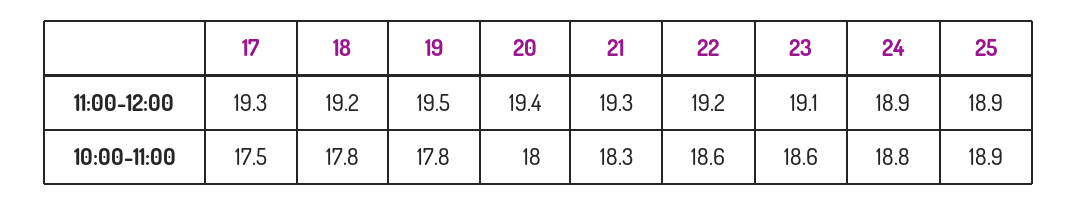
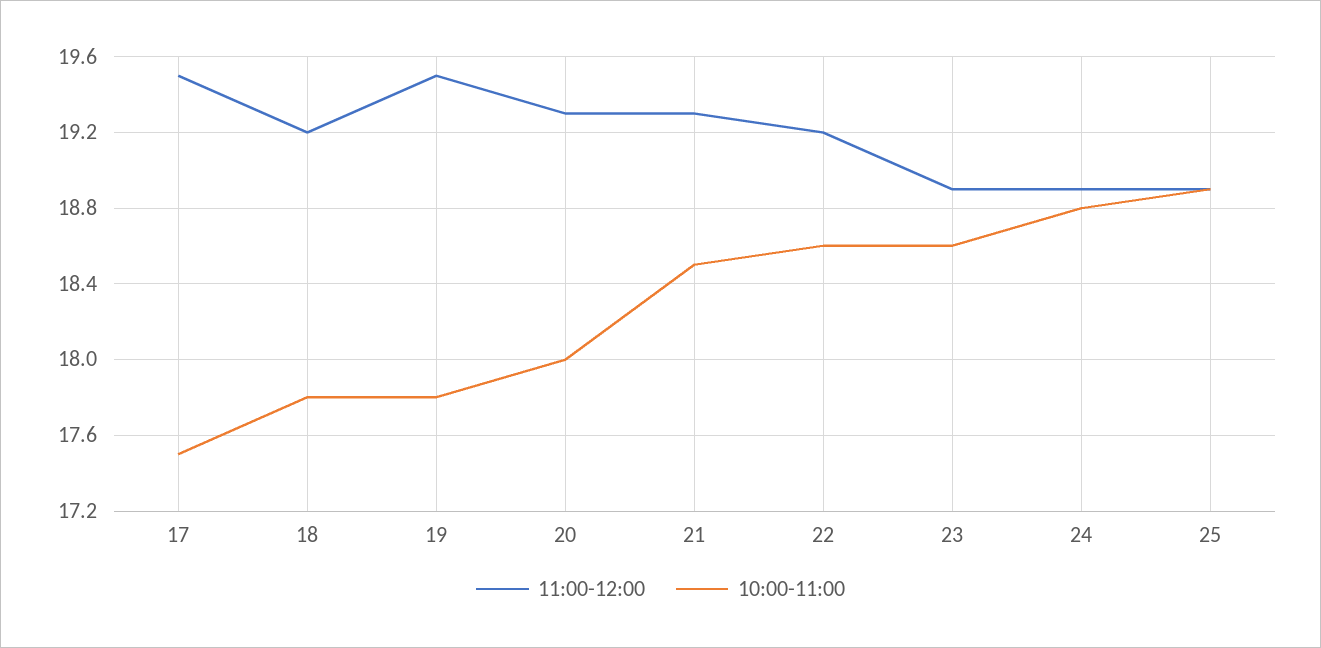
  {
    "11:00-12:00": {
-     "17": 19.3,
+     "17": 19.5,
      "18": 19.2,
      "19": 19.5,
-     "20": 19.4,
+     "20": 19.3,
      "21": 19.3,
      "22": 19.2,
-     "23": 19.1,
+     "23": 18.9,
      "24": 18.9,
      "25": 18.9
    },
    "10:00-11:00": {
      "17": 17.5,
      "18": 17.8,
      "19": 17.8,
      "20": 18,
-     "21": 18.3,
+     "21": 18.5,
      "22": 18.6,
      "23": 18.6,
      "24": 18.8,
      "25": 18.9
    }
  }

